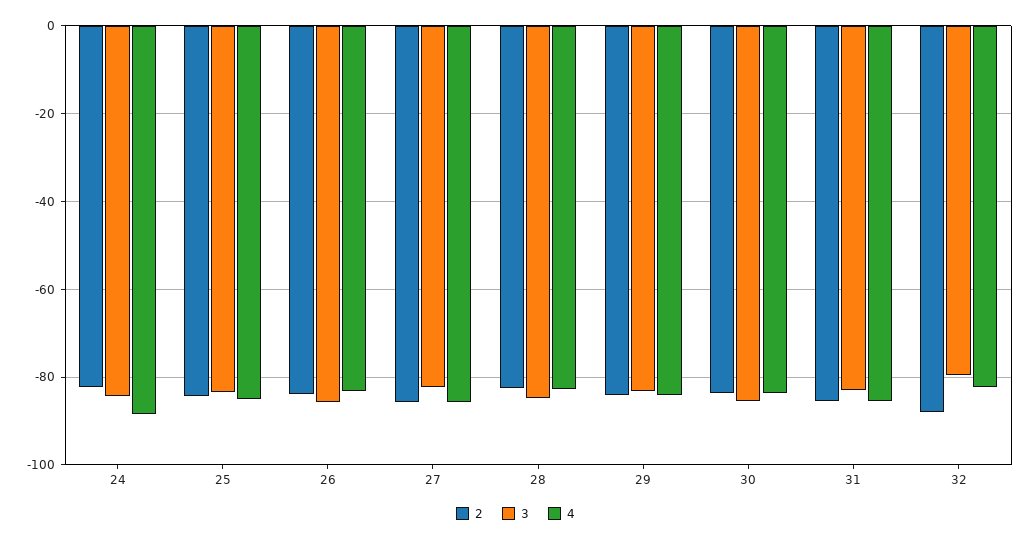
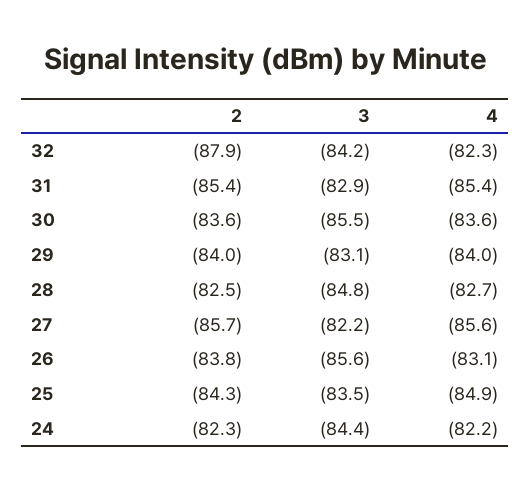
  {
    "2": {
      "24": -82.3,
      "25": -84.3,
      "26": -83.8,
      "27": -85.7,
      "28": -82.5,
      "29": -84,
      "30": -83.6,
      "31": -85.4,
      "32": -87.9
    },
    "3": {
      "24": -84.4,
      "25": -83.5,
      "26": -85.6,
      "27": -82.2,
      "28": -84.8,
      "29": -83.1,
      "30": -85.5,
      "31": -82.9,
-     "32": -80
+     "32": -84.2
    },
    "4": {
-     "24": -88,
+     "24": -82.2,
      "25": -84.9,
      "26": -83.1,
      "27": -85.6,
      "28": -82.7,
      "29": -84,
      "30": -83.6,
      "31": -85.4,
      "32": -82.3
    }
  }

